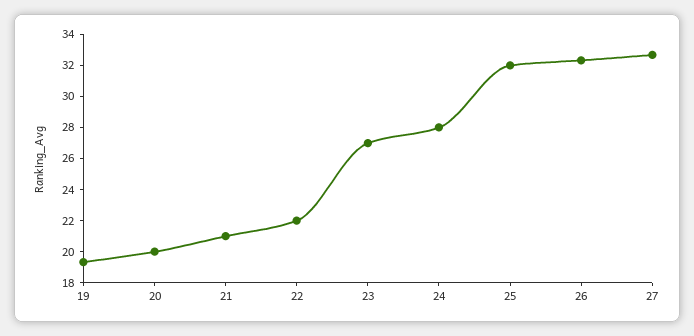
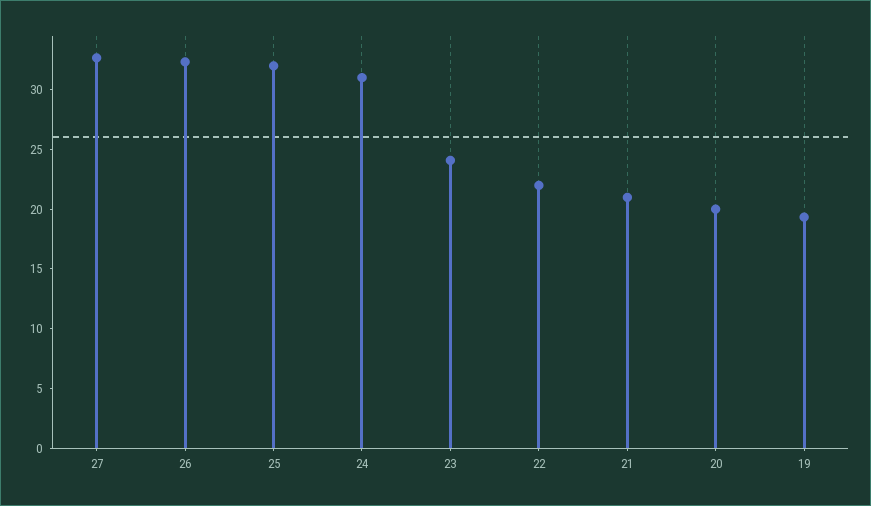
  {
    "19": 19,
    "20": 20,
    "21": 21,
    "22": 22,
-   "23": 27,
+   "23": 24,
-   "24": 28,
+   "24": 31,
    "25": 32,
    "26": 32,
    "27": 33
  }

